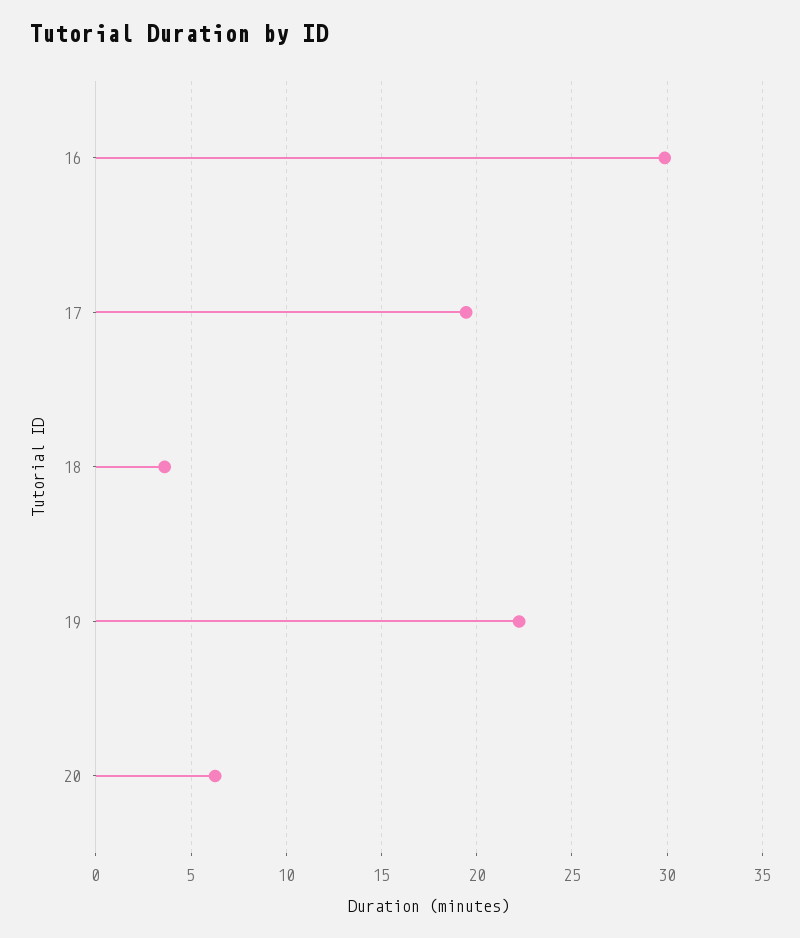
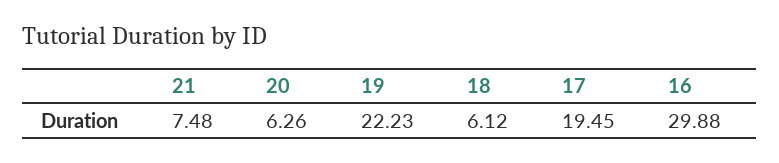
  {
    "16": 29.88,
    "17": 19.45,
-   "18": 3.5,
+   "18": 6.12,
    "19": 22.23,
-   "20": 6.26
+   "20": 6.26,
+   "21": 7.48
  }

